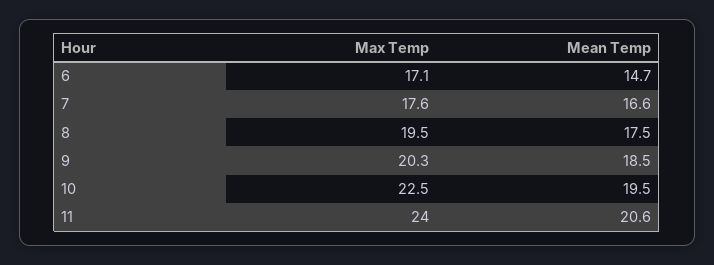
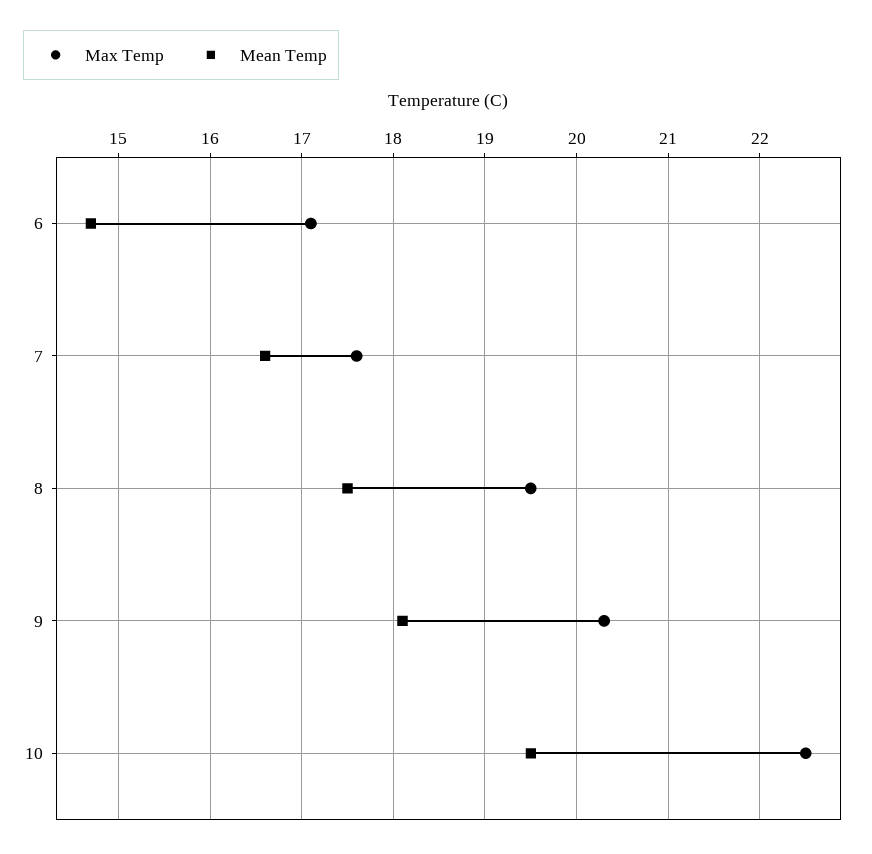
  {
    "Max Temp": {
      "6": 17.1,
      "7": 17.6,
      "8": 19.5,
      "9": 20.3,
-     "10": 22.5,
+     "10": 22.5
-     "11": 24
    },
    "Mean Temp": {
      "6": 14.7,
      "7": 16.6,
      "8": 17.5,
-     "9": 18.5,
+     "9": 18.1,
-     "10": 19.5,
+     "10": 19.5
-     "11": 20.6
    }
  }

